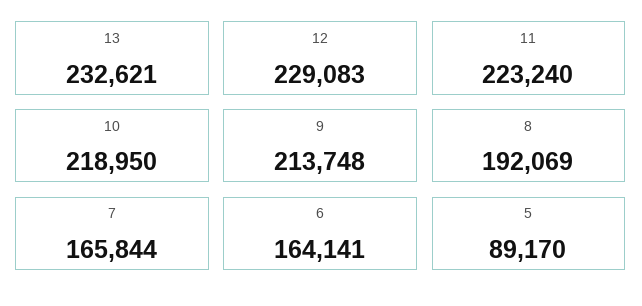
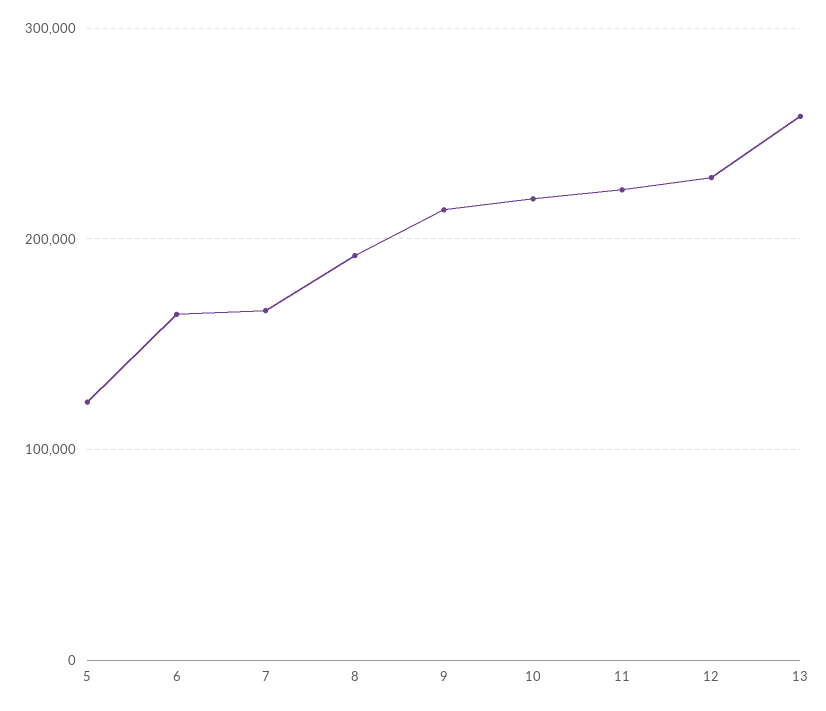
  {
-   "13": 232621,
+   "13": 260000,
    "12": 229083,
    "11": 223240,
    "10": 218950,
    "9": 213748,
    "8": 192069,
    "7": 165844,
    "6": 164141,
-   "5": 89170
+   "5": 120000
  }

